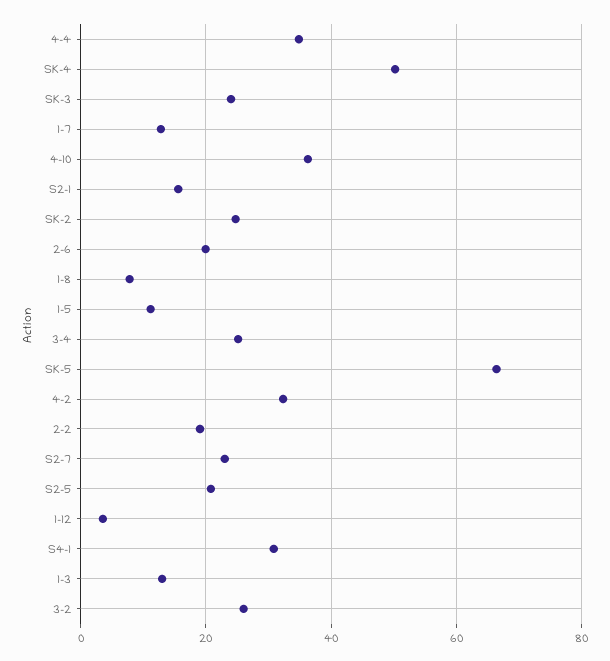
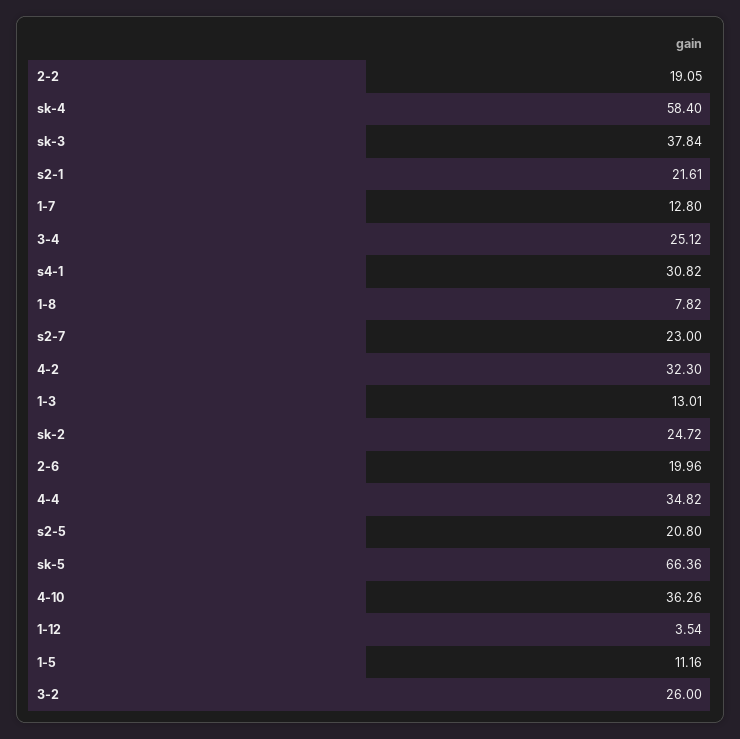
  {
    "4-4": 34.82,
-   "SK-4": 50,
+   "SK-4": 58.4,
-   "SK-3": 24,
+   "SK-3": 37.84,
    "1-7": 12.8,
    "4-10": 36.26,
-   "S2-1": 16,
+   "S2-1": 21.61,
    "SK-2": 24.72,
    "2-6": 19.96,
    "1-8": 7.82,
    "1-5": 11.16,
    "3-4": 25.12,
    "SK-5": 66.36,
    "4-2": 32.3,
    "2-2": 19.05,
    "S2-7": 23,
    "S2-5": 20.8,
    "1-12": 3.54,
    "S4-1": 30.82,
    "1-3": 13.01,
    "3-2": 26
  }

